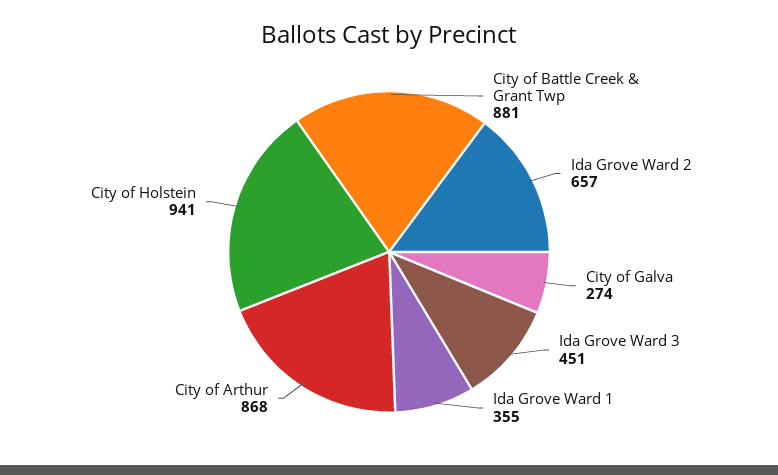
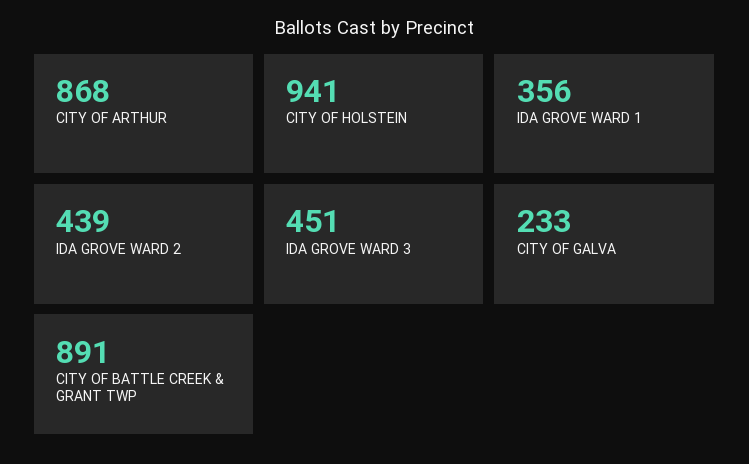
  {
-   "City of Battle Creek & Grant Twp": 881,
+   "City of Battle Creek & Grant Twp": 891,
-   "Ida Grove Ward 2": 657,
+   "Ida Grove Ward 2": 439,
-   "City of Galva": 274,
+   "City of Galva": 233,
    "Ida Grove Ward 3": 451,
-   "Ida Grove Ward 1": 355,
+   "Ida Grove Ward 1": 356,
    "City of Arthur": 868,
    "City of Holstein": 941
  }

